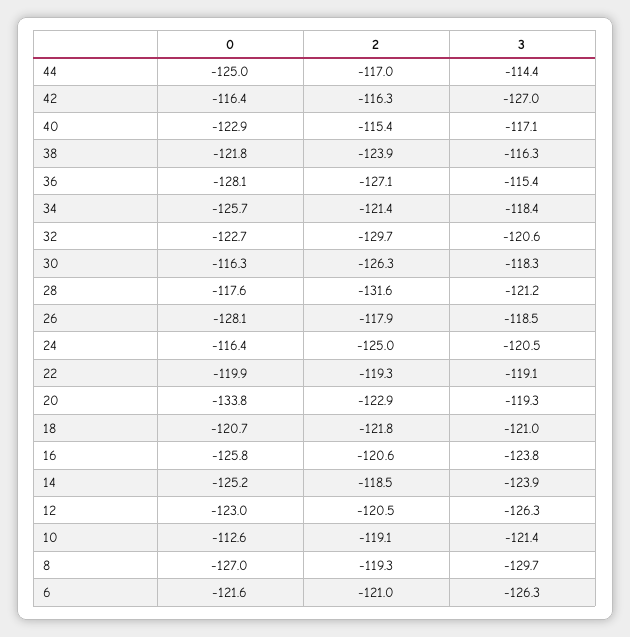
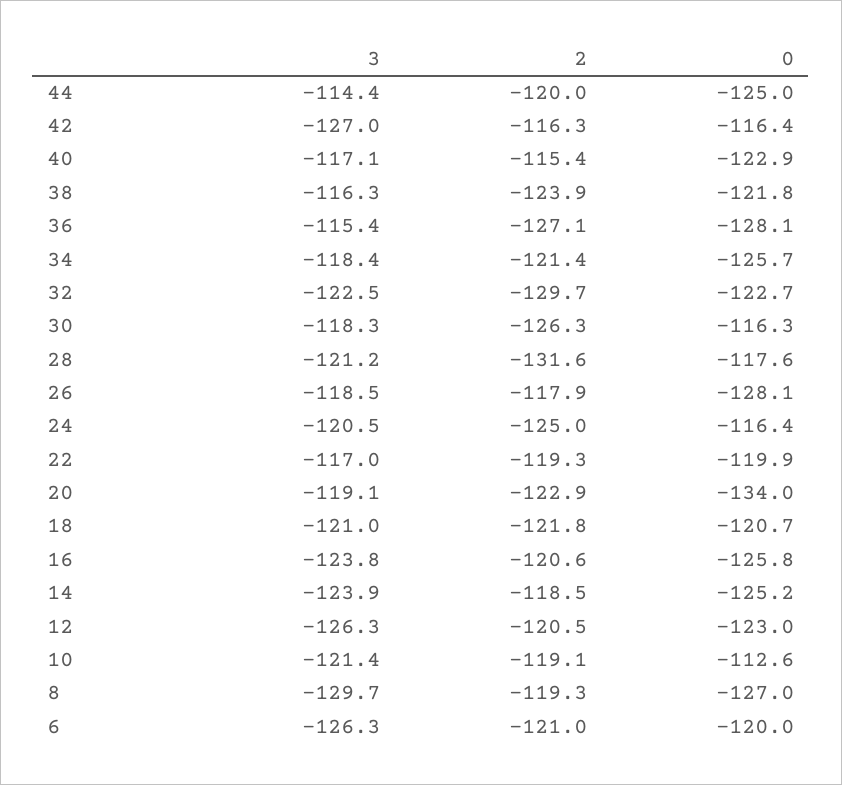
  {
    "0": {
      "44": -125,
      "42": -116.4,
      "40": -122.9,
      "38": -121.8,
      "36": -128.1,
      "34": -125.7,
      "32": -122.7,
      "30": -116.3,
      "28": -117.6,
      "26": -128.1,
      "24": -116.4,
      "22": -119.9,
-     "20": -133.8,
+     "20": -134,
      "18": -120.7,
      "16": -125.8,
      "14": -125.2,
      "12": -123,
      "10": -112.6,
      "8": -127,
-     "6": -121.6
+     "6": -120
    },
    "2": {
-     "44": -117,
+     "44": -120,
      "42": -116.3,
      "40": -115.4,
      "38": -123.9,
      "36": -127.1,
      "34": -121.4,
      "32": -129.7,
      "30": -126.3,
      "28": -131.6,
      "26": -117.9,
      "24": -125,
      "22": -119.3,
      "20": -122.9,
      "18": -121.8,
      "16": -120.6,
      "14": -118.5,
      "12": -120.5,
      "10": -119.1,
      "8": -119.3,
      "6": -121
    },
    "3": {
      "44": -114.4,
      "42": -127,
      "40": -117.1,
      "38": -116.3,
      "36": -115.4,
      "34": -118.4,
-     "32": -120.6,
+     "32": -122.5,
      "30": -118.3,
      "28": -121.2,
      "26": -118.5,
      "24": -120.5,
-     "22": -119.1,
+     "22": -117,
-     "20": -119.3,
+     "20": -119.1,
      "18": -121,
      "16": -123.8,
      "14": -123.9,
      "12": -126.3,
      "10": -121.4,
      "8": -129.7,
      "6": -126.3
    }
  }

